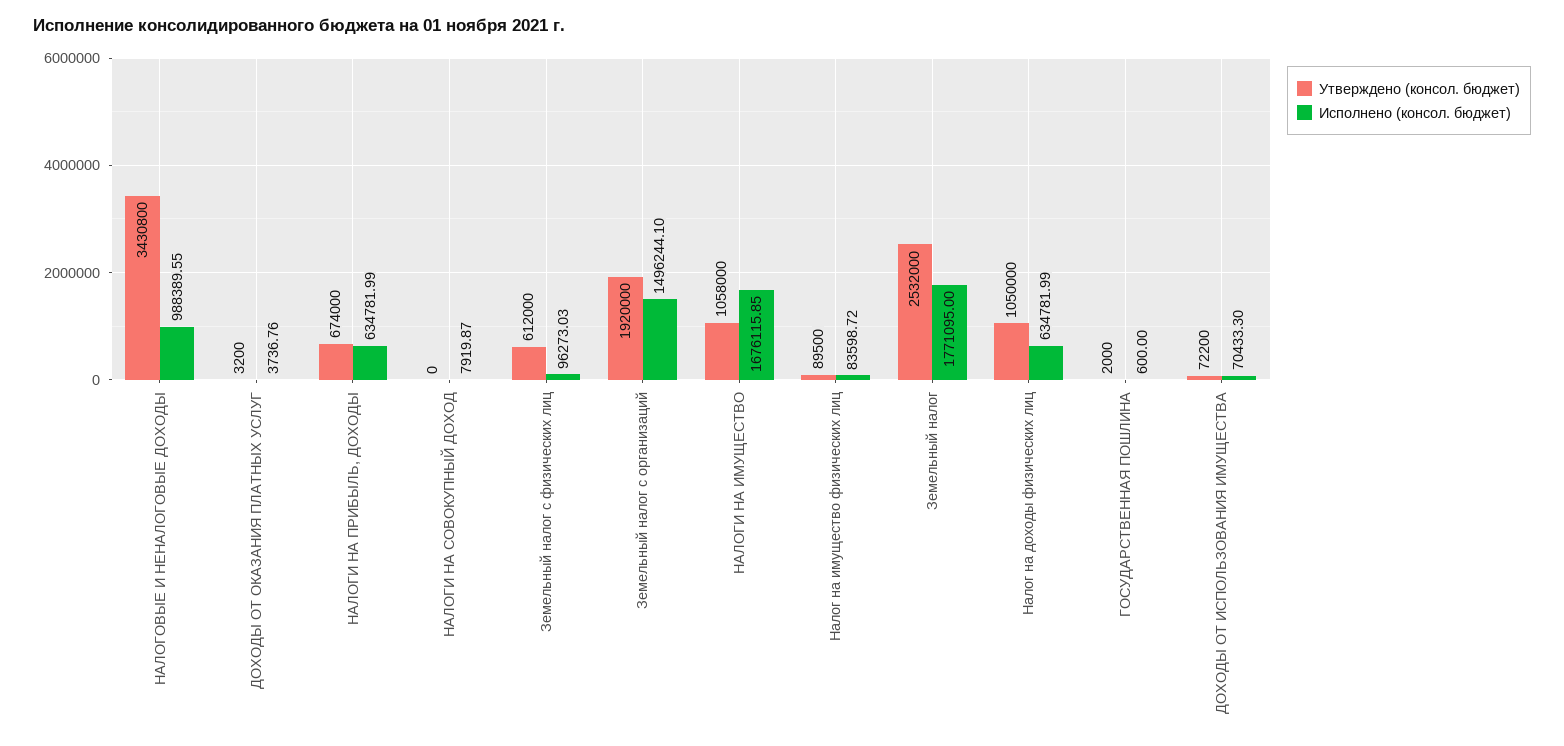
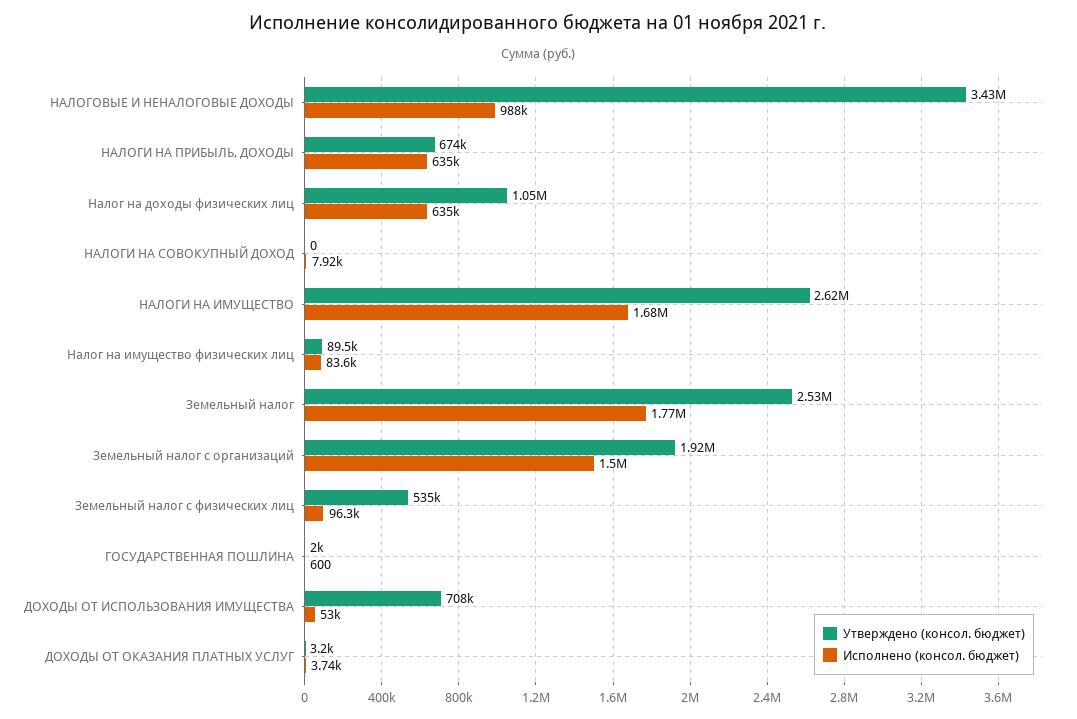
  {
    "Утверждено (консол. бюджет)": {
      "НАЛОГОВЫЕ И НЕНАЛОГОВЫЕ ДОХОДЫ": 3430800,
      "ДОХОДЫ ОТ ОКАЗАНИЯ ПЛАТНЫХ УСЛУГ": 3200,
      "НАЛОГИ НА ПРИБЫЛЬ, ДОХОДЫ": 674000,
      "НАЛОГИ НА СОВОКУПНЫЙ ДОХОД": 0,
-     "Земельный налог с физических лиц": 612000,
+     "Земельный налог с физических лиц": 535000,
      "Земельный налог с организаций": 1920000,
-     "НАЛОГИ НА ИМУЩЕСТВО": 1058000,
+     "НАЛОГИ НА ИМУЩЕСТВО": 2620000,
      "Налог на имущество физических лиц": 89500,
      "Земельный налог": 2532000,
      "Налог на доходы физических лиц": 1050000,
      "ГОСУДАРСТВЕННАЯ ПОШЛИНА": 2000,
-     "ДОХОДЫ ОТ ИСПОЛЬЗОВАНИЯ ИМУЩЕСТВА": 72200
+     "ДОХОДЫ ОТ ИСПОЛЬЗОВАНИЯ ИМУЩЕСТВА": 708000
    },
    "Исполнено (консол. бюджет)": {
      "НАЛОГОВЫЕ И НЕНАЛОГОВЫЕ ДОХОДЫ": 988389.55,
      "ДОХОДЫ ОТ ОКАЗАНИЯ ПЛАТНЫХ УСЛУГ": 3736.76,
      "НАЛОГИ НА ПРИБЫЛЬ, ДОХОДЫ": 634781.99,
      "НАЛОГИ НА СОВОКУПНЫЙ ДОХОД": 7919.87,
      "Земельный налог с физических лиц": 96273.03,
      "Земельный налог с организаций": 1496244.1,
      "НАЛОГИ НА ИМУЩЕСТВО": 1676115.85,
      "Налог на имущество физических лиц": 83598.72,
      "Земельный налог": 1771095,
      "Налог на доходы физических лиц": 634781.99,
      "ГОСУДАРСТВЕННАЯ ПОШЛИНА": 600,
-     "ДОХОДЫ ОТ ИСПОЛЬЗОВАНИЯ ИМУЩЕСТВА": 70433.3
+     "ДОХОДЫ ОТ ИСПОЛЬЗОВАНИЯ ИМУЩЕСТВА": 53000
    }
  }

